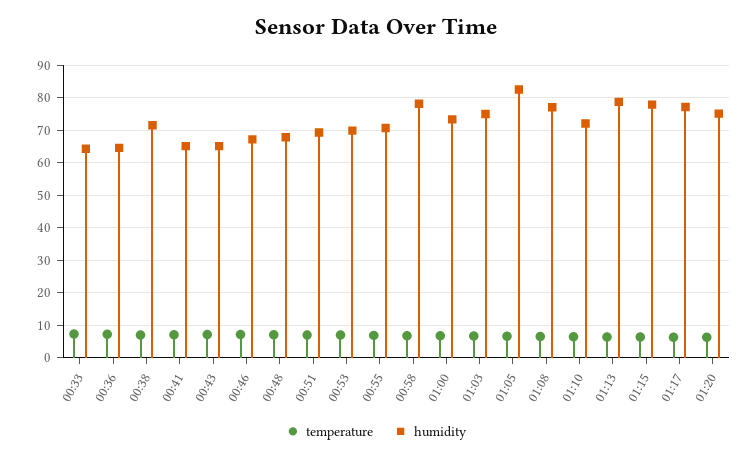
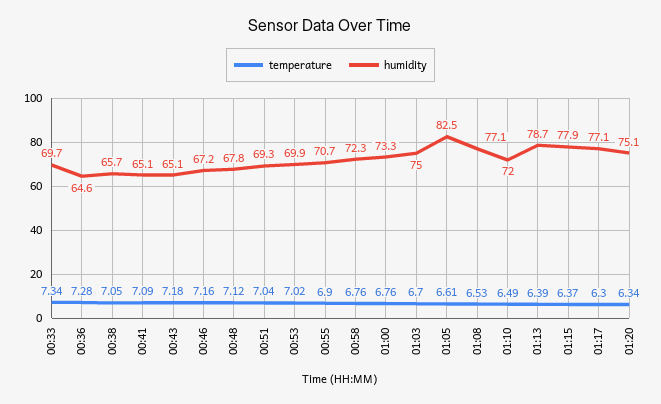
  {
    "temperature": {
      "00:33": 7.34,
      "00:36": 7.28,
      "00:38": 7.05,
      "00:41": 7.09,
      "00:43": 7.18,
      "00:46": 7.16,
      "00:48": 7.12,
      "00:51": 7.04,
      "00:53": 7.02,
      "00:55": 6.9,
      "00:58": 6.76,
      "01:00": 6.76,
      "01:03": 6.7,
      "01:05": 6.61,
      "01:08": 6.53,
      "01:10": 6.49,
      "01:13": 6.39,
      "01:15": 6.37,
      "01:17": 6.3,
      "01:20": 6.34
    },
    "humidity": {
-     "00:33": 64,
+     "00:33": 69.7,
      "00:36": 64.6,
-     "00:38": 72,
+     "00:38": 65.7,
      "00:41": 65.1,
      "00:43": 65.1,
      "00:46": 67.2,
      "00:48": 67.8,
      "00:51": 69.3,
      "00:53": 69.9,
      "00:55": 70.7,
-     "00:58": 78,
+     "00:58": 72.3,
      "01:00": 73.3,
      "01:03": 75,
      "01:05": 82.5,
      "01:08": 77.1,
      "01:10": 72,
      "01:13": 78.7,
      "01:15": 77.9,
      "01:17": 77.1,
      "01:20": 75.1
    }
  }

